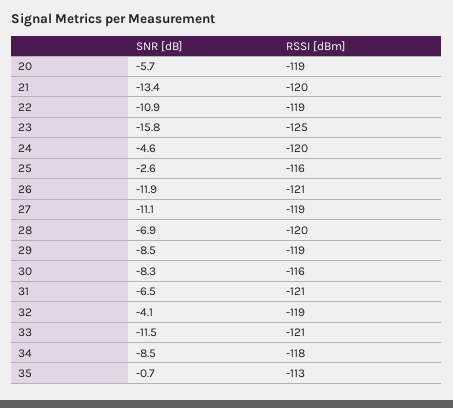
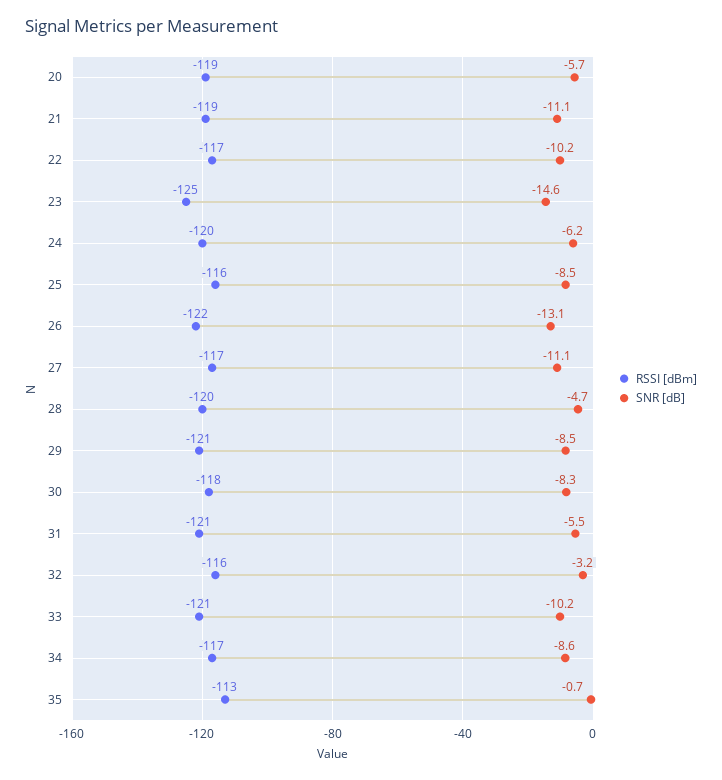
  {
    "SNR [dB]": {
      "20": -5.7,
-     "21": -13.4,
+     "21": -11.1,
-     "22": -10.9,
+     "22": -10.2,
-     "23": -15.8,
+     "23": -14.6,
-     "24": -4.6,
+     "24": -6.2,
-     "25": -2.6,
+     "25": -8.5,
-     "26": -11.9,
+     "26": -13.1,
      "27": -11.1,
-     "28": -6.9,
+     "28": -4.7,
      "29": -8.5,
      "30": -8.3,
-     "31": -6.5,
+     "31": -5.5,
-     "32": -4.1,
+     "32": -3.2,
-     "33": -11.5,
+     "33": -10.2,
-     "34": -8.5,
+     "34": -8.6,
      "35": -0.7
    },
    "RSSI [dBm]": {
      "20": -119,
-     "21": -120,
+     "21": -119,
-     "22": -119,
+     "22": -117,
      "23": -125,
      "24": -120,
      "25": -116,
-     "26": -121,
+     "26": -122,
-     "27": -119,
+     "27": -117,
      "28": -120,
-     "29": -119,
+     "29": -121,
-     "30": -116,
+     "30": -118,
      "31": -121,
-     "32": -119,
+     "32": -116,
      "33": -121,
-     "34": -118,
+     "34": -117,
      "35": -113
    }
  }

